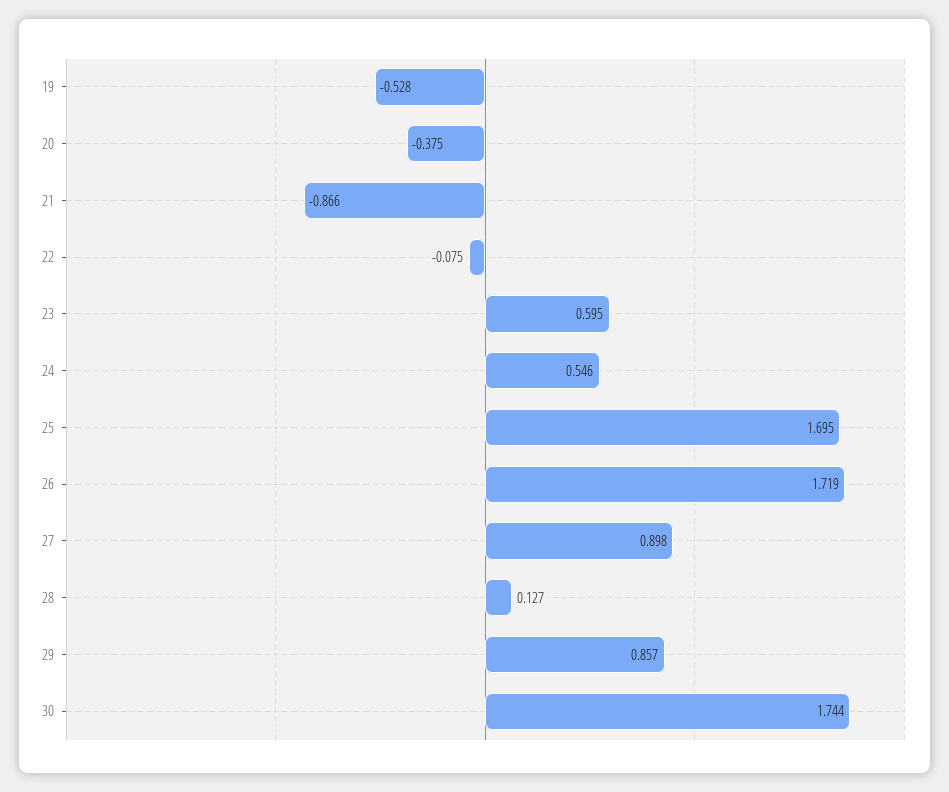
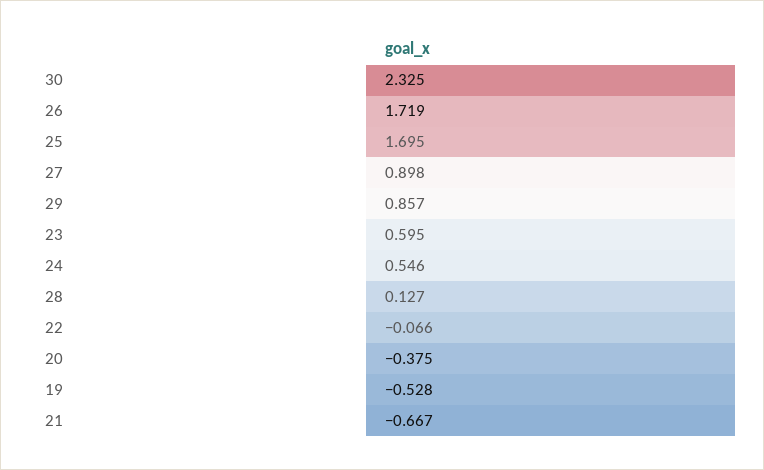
  {
    "19": -0.528,
    "20": -0.375,
-   "21": -0.866,
+   "21": -0.667,
-   "22": -0.075,
+   "22": -0.066,
    "23": 0.595,
    "24": 0.546,
    "25": 1.695,
    "26": 1.719,
    "27": 0.898,
    "28": 0.127,
    "29": 0.857,
-   "30": 1.744
+   "30": 2.325
  }

